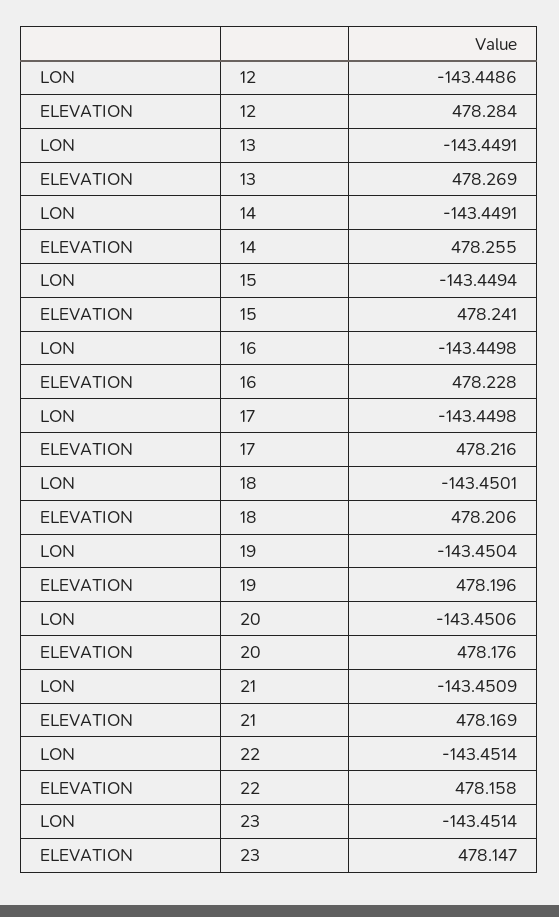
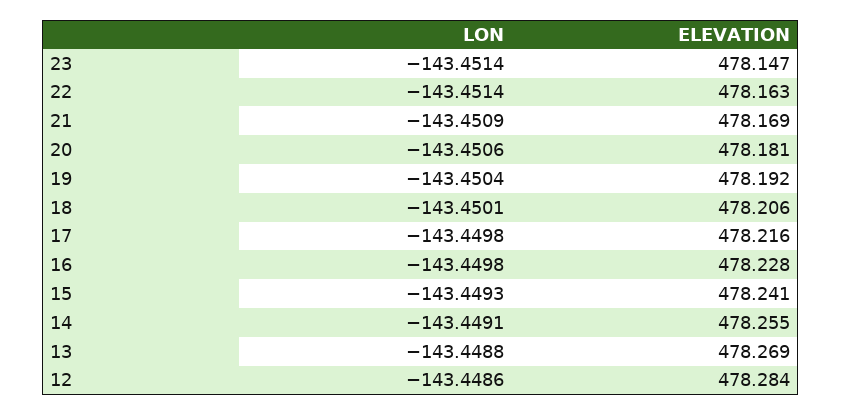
  {
    "LON": {
      "12": -143.4486,
-     "13": -143.4491,
+     "13": -143.4488,
      "14": -143.4491,
-     "15": -143.4494,
+     "15": -143.4493,
      "16": -143.4498,
      "17": -143.4498,
      "18": -143.4501,
      "19": -143.4504,
      "20": -143.4506,
      "21": -143.4509,
      "22": -143.4514,
      "23": -143.4514
    },
    "ELEVATION": {
      "12": 478.284,
      "13": 478.269,
      "14": 478.255,
      "15": 478.241,
      "16": 478.228,
      "17": 478.216,
      "18": 478.206,
-     "19": 478.196,
+     "19": 478.192,
-     "20": 478.176,
+     "20": 478.181,
      "21": 478.169,
-     "22": 478.158,
+     "22": 478.163,
      "23": 478.147
    }
  }

